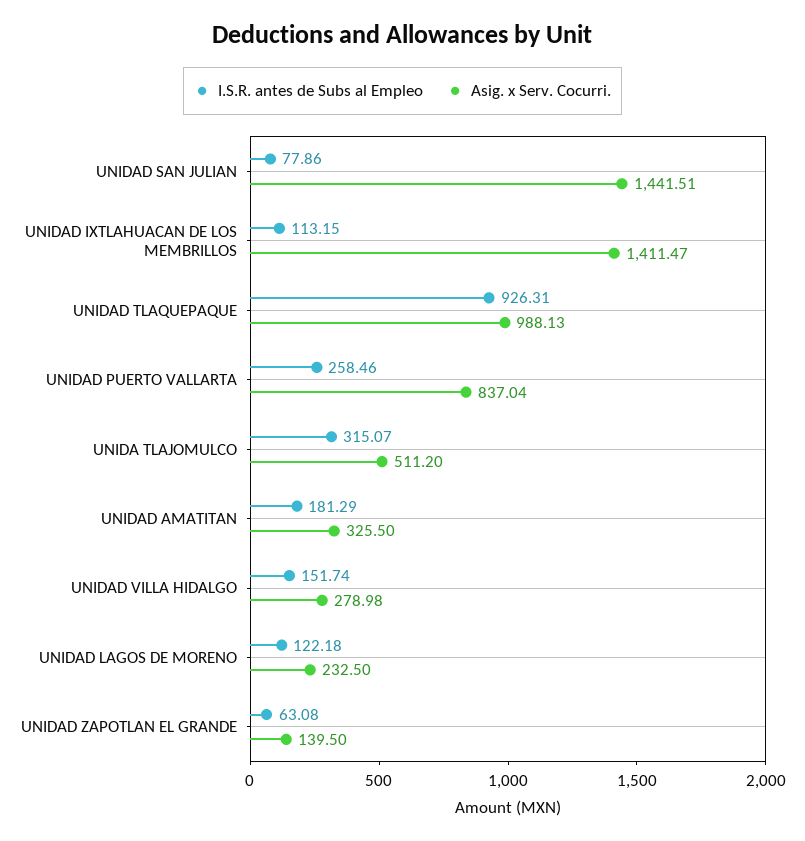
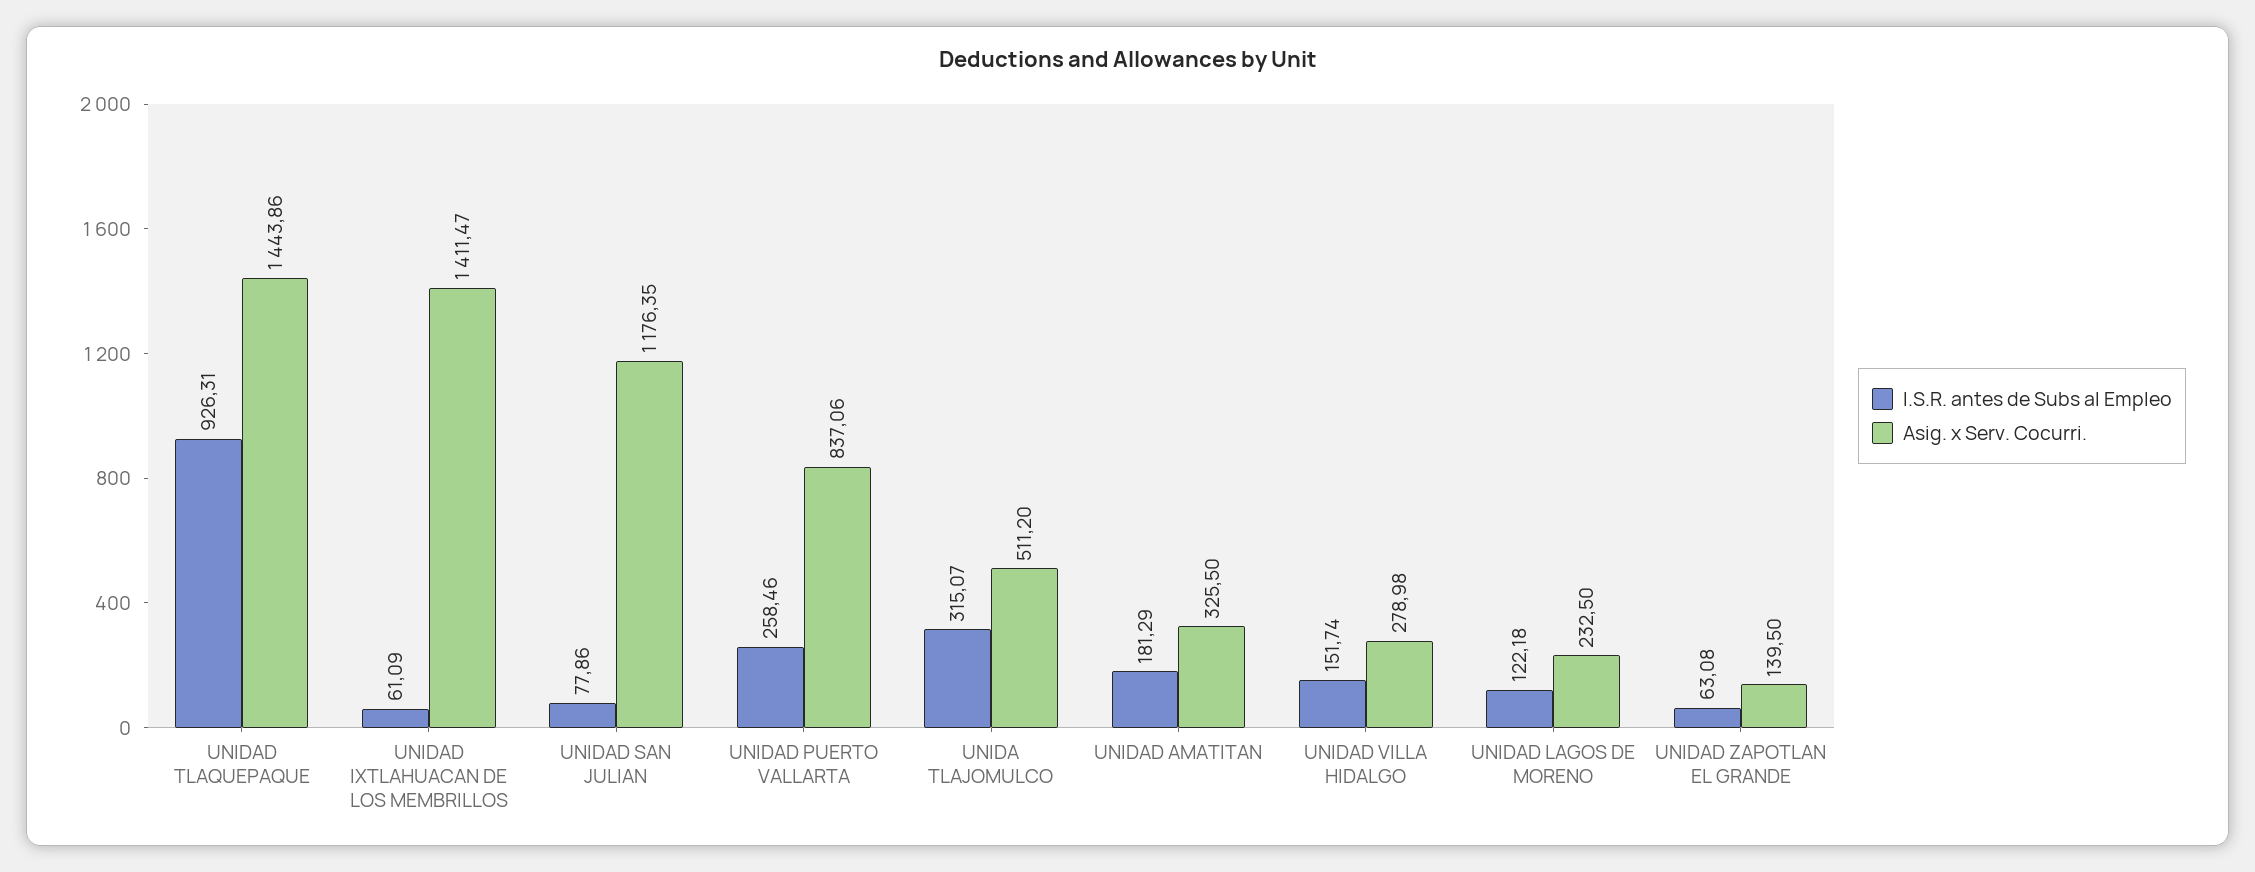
  {
    "I.S.R. antes de Subs al Empleo": {
      "UNIDAD SAN JULIAN": 77.86,
-     "UNIDAD IXTLAHUACAN DE LOS MEMBRILLOS": 113.15,
+     "UNIDAD IXTLAHUACAN DE LOS MEMBRILLOS": 61.09,
      "UNIDAD TLAQUEPAQUE": 926.31,
      "UNIDAD PUERTO VALLARTA": 258.46,
      "UNIDA TLAJOMULCO": 315.07,
      "UNIDAD AMATITAN": 181.29,
      "UNIDAD VILLA HIDALGO": 151.74,
      "UNIDAD LAGOS DE MORENO": 122.18,
      "UNIDAD ZAPOTLAN EL GRANDE": 63.08
    },
    "Asig. x Serv. Cocurri.": {
-     "UNIDAD SAN JULIAN": 1441.51,
+     "UNIDAD SAN JULIAN": 1176.35,
      "UNIDAD IXTLAHUACAN DE LOS MEMBRILLOS": 1411.47,
-     "UNIDAD TLAQUEPAQUE": 988.13,
+     "UNIDAD TLAQUEPAQUE": 1443.86,
-     "UNIDAD PUERTO VALLARTA": 837.04,
+     "UNIDAD PUERTO VALLARTA": 837.06,
      "UNIDA TLAJOMULCO": 511.2,
      "UNIDAD AMATITAN": 325.5,
      "UNIDAD VILLA HIDALGO": 278.98,
      "UNIDAD LAGOS DE MORENO": 232.5,
      "UNIDAD ZAPOTLAN EL GRANDE": 139.5
    }
  }

